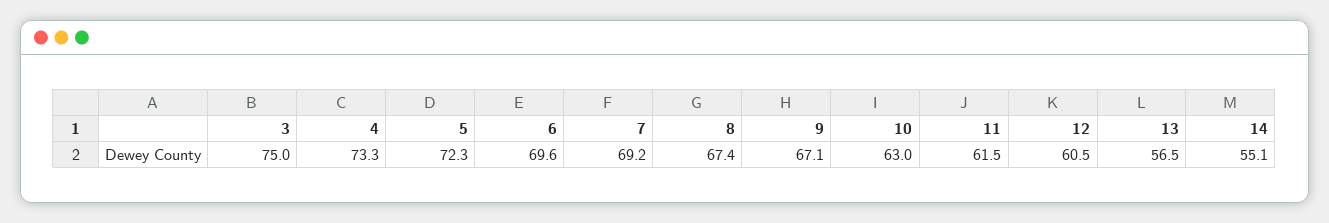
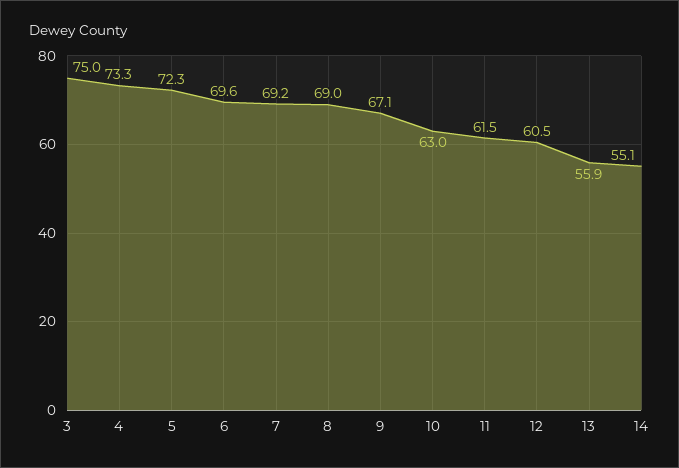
  {
    "3": 75,
    "4": 73.3,
    "5": 72.3,
    "6": 69.6,
    "7": 69.2,
-   "8": 67.4,
+   "8": 69,
    "9": 67.1,
    "10": 63,
    "11": 61.5,
    "12": 60.5,
-   "13": 56.5,
+   "13": 55.9,
    "14": 55.1
  }

